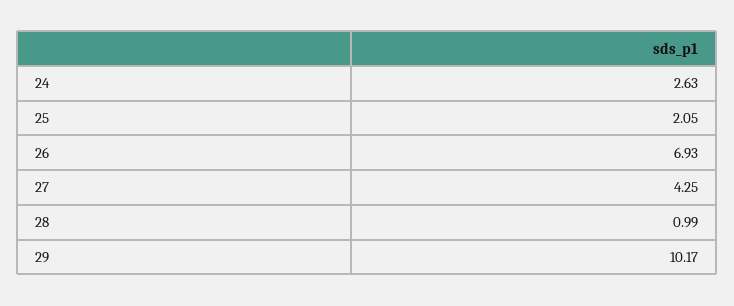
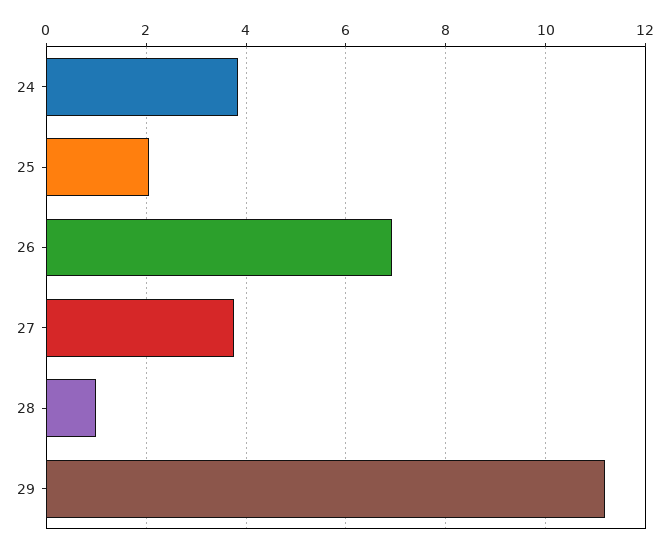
  {
-   "24": 2.63,
+   "24": 3.8,
    "25": 2.05,
    "26": 6.93,
-   "27": 4.25,
+   "27": 3.8,
    "28": 0.99,
-   "29": 10.17
+   "29": 11.2
  }

